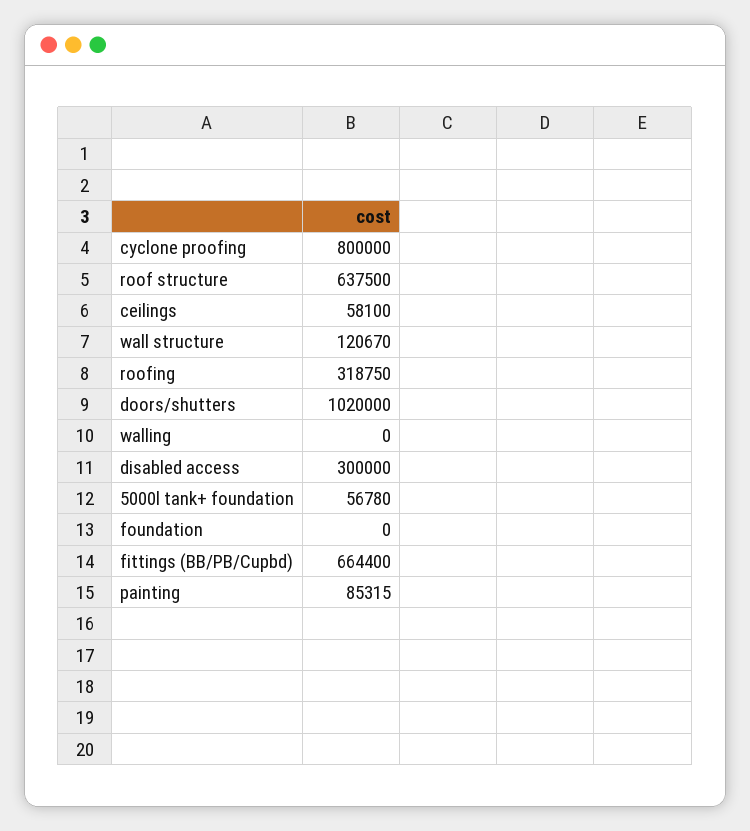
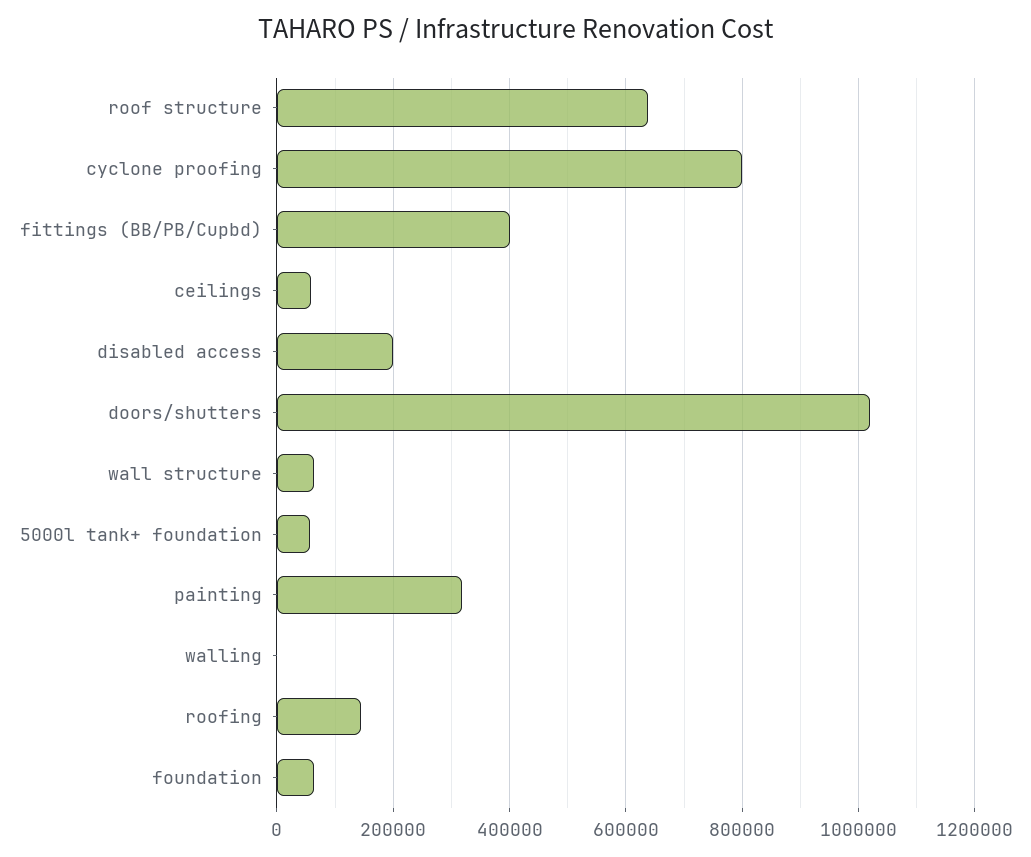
  {
    "cyclone proofing": 800000,
    "roof structure": 637500,
    "ceilings": 58100,
-   "wall structure": 120670,
+   "wall structure": 60000,
-   "roofing": 318750,
+   "roofing": 140000,
    "doors/shutters": 1020000,
    "walling": 0,
-   "disabled access": 300000,
+   "disabled access": 200000,
    "5000l tank+ foundation": 56780,
-   "foundation": 0,
+   "foundation": 60000,
-   "fittings (BB/PB/Cupbd)": 664400,
+   "fittings (BB/PB/Cupbd)": 400000,
-   "painting": 85315
+   "painting": 320000
  }

